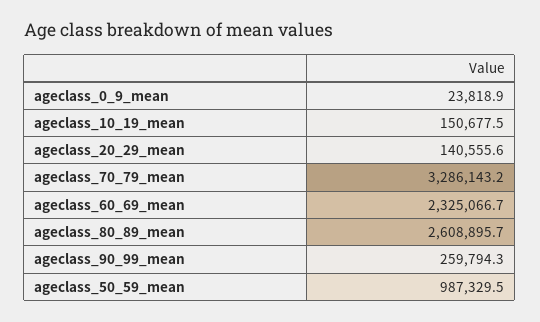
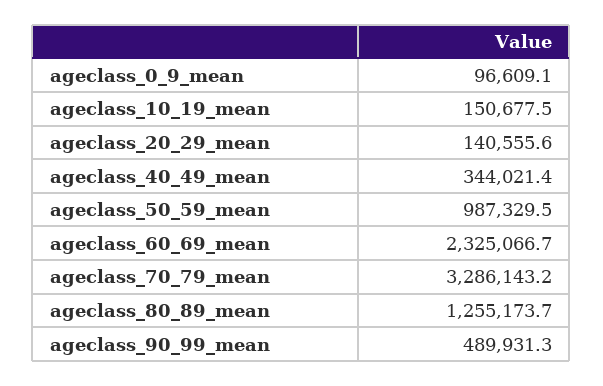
  {
-   "ageclass_0_9_mean": 23818.9,
+   "ageclass_0_9_mean": 96609.1,
    "ageclass_10_19_mean": 150677.5,
    "ageclass_20_29_mean": 140555.6,
    "ageclass_70_79_mean": 3286143.2,
    "ageclass_60_69_mean": 2325066.7,
-   "ageclass_80_89_mean": 2608895.7,
+   "ageclass_80_89_mean": 1255173.7,
-   "ageclass_90_99_mean": 259794.3,
+   "ageclass_90_99_mean": 489931.3,
-   "ageclass_50_59_mean": 987329.5
+   "ageclass_50_59_mean": 987329.5,
+   "ageclass_40_49_mean": 344021.4
  }

